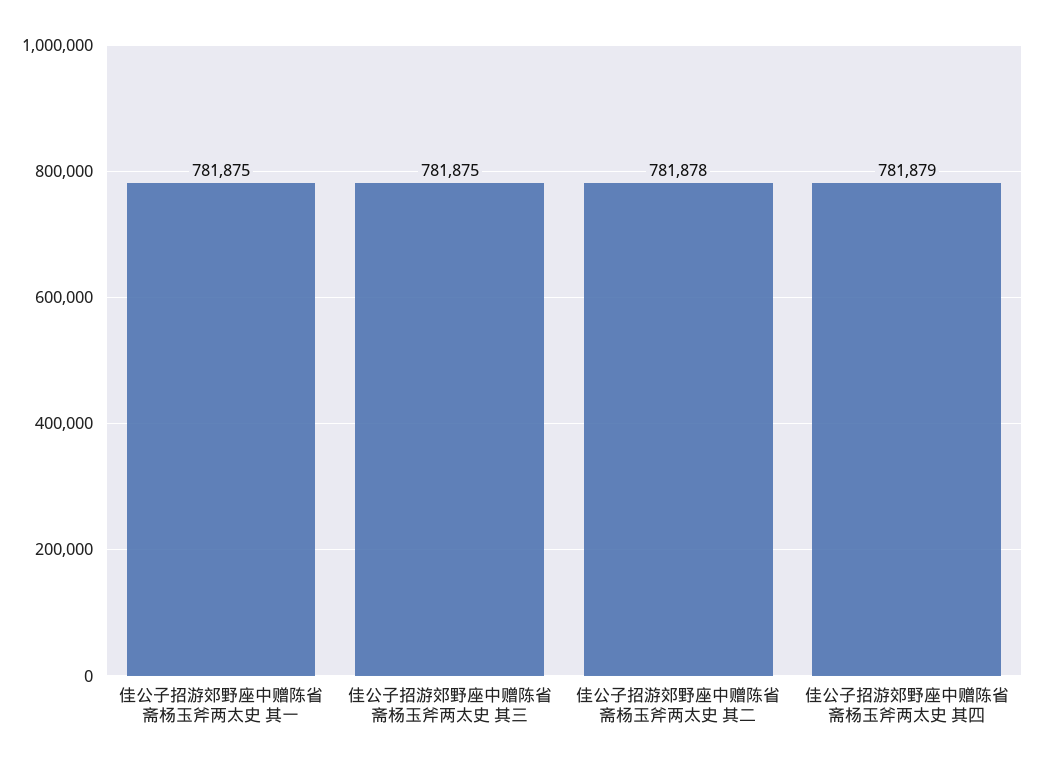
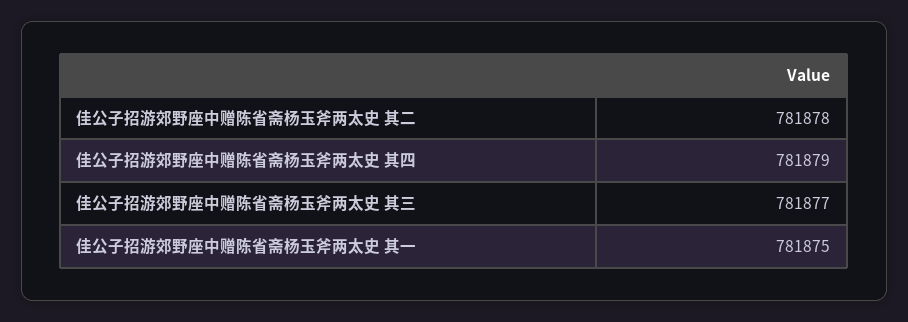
  {
    "佳公子招游郊野座中赠陈省斋杨玉斧两太史 其一": 781875,
-   "佳公子招游郊野座中赠陈省斋杨玉斧两太史 其三": 781875,
+   "佳公子招游郊野座中赠陈省斋杨玉斧两太史 其三": 781877,
    "佳公子招游郊野座中赠陈省斋杨玉斧两太史 其二": 781878,
    "佳公子招游郊野座中赠陈省斋杨玉斧两太史 其四": 781879
  }

